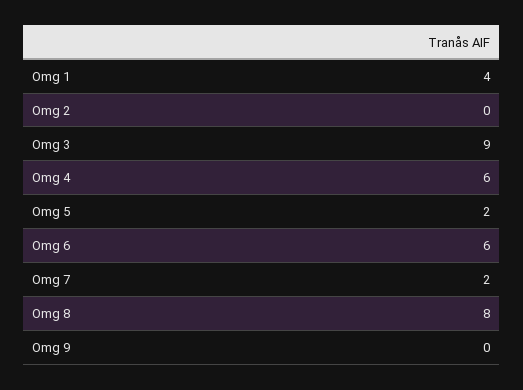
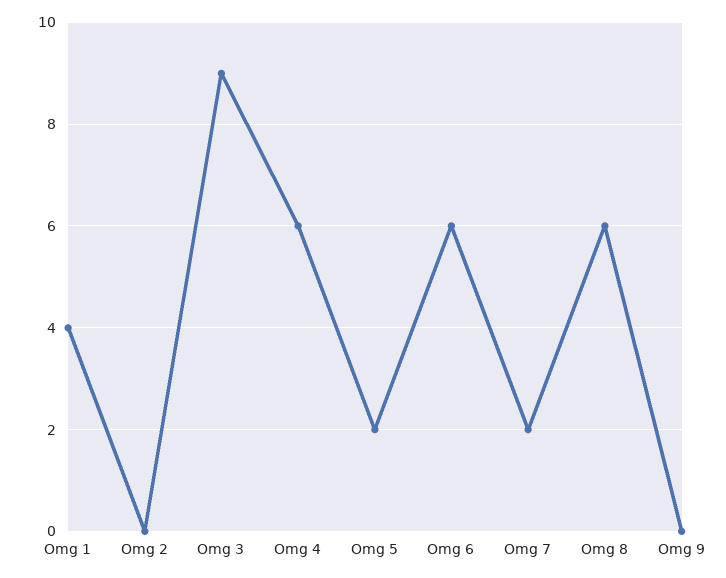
  {
    "Omg 1": 4,
    "Omg 2": 0,
    "Omg 3": 9,
    "Omg 4": 6,
    "Omg 5": 2,
    "Omg 6": 6,
    "Omg 7": 2,
-   "Omg 8": 8,
+   "Omg 8": 6,
    "Omg 9": 0
  }

